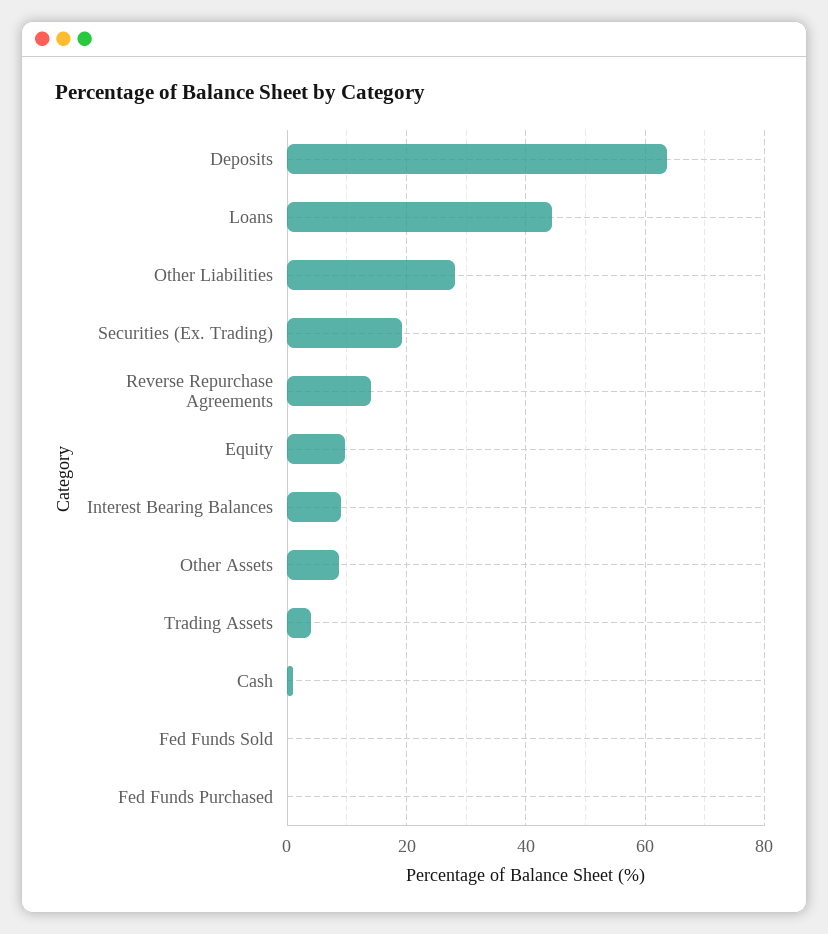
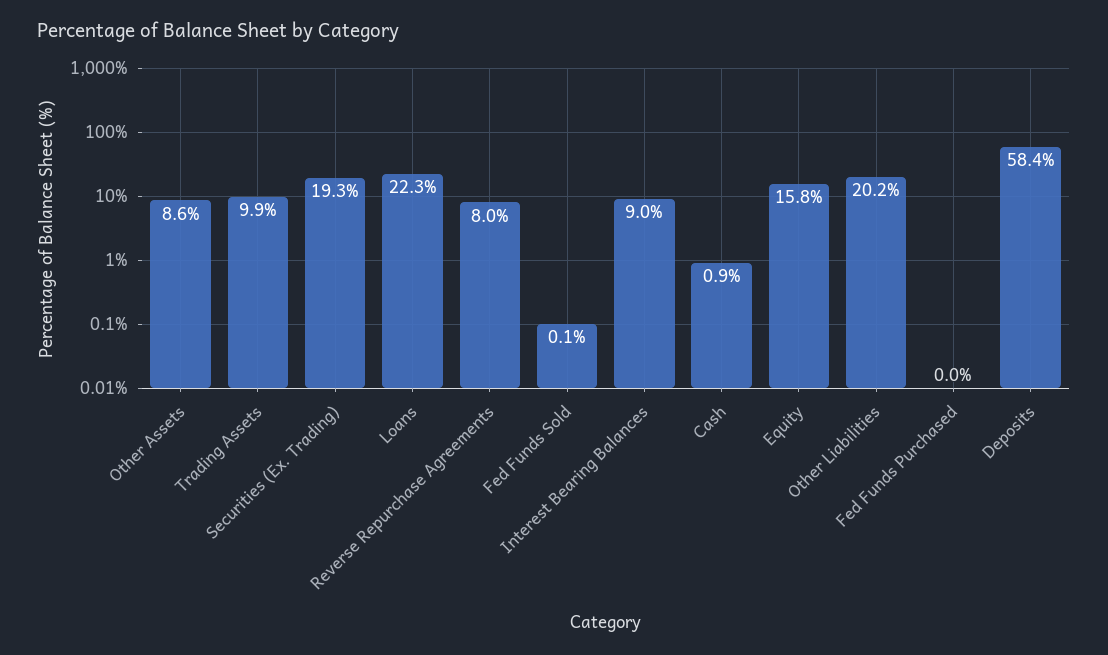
  {
-   "Deposits": 64,
+   "Deposits": 58.4,
-   "Loans": 44,
+   "Loans": 22.3,
-   "Other Liabilities": 28,
+   "Other Liabilities": 20.2,
    "Securities (Ex. Trading)": 19.3,
-   "Reverse Repurchase Agreements": 14,
+   "Reverse Repurchase Agreements": 8,
-   "Equity": 10,
+   "Equity": 15.8,
    "Interest Bearing Balances": 9,
    "Other Assets": 8.6,
-   "Trading Assets": 4,
+   "Trading Assets": 9.9,
    "Cash": 0.9,
    "Fed Funds Sold": 0.1,
    "Fed Funds Purchased": 0
  }

